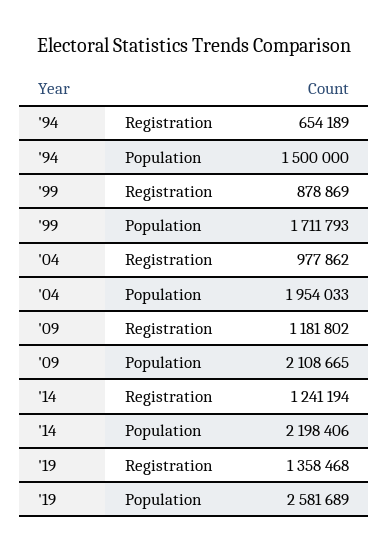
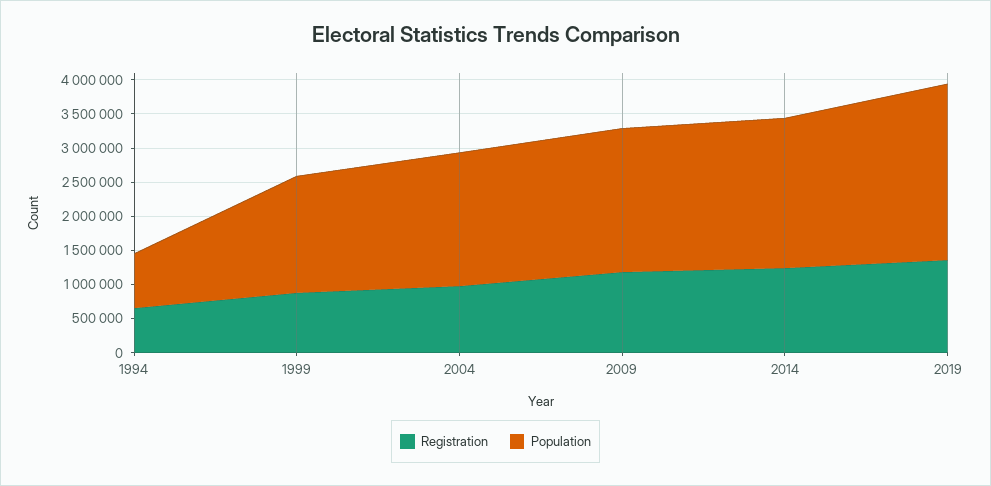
  {
    "Registration": {
      "'94": 654189,
      "'99": 878869,
      "'04": 977862,
      "'09": 1181802,
      "'14": 1241194,
      "'19": 1358468
    },
    "Population": {
-     "'94": 1500000,
+     "'94": 750000,
      "'99": 1711793,
      "'04": 1954033,
      "'09": 2108665,
      "'14": 2198406,
      "'19": 2581689
    }
  }

